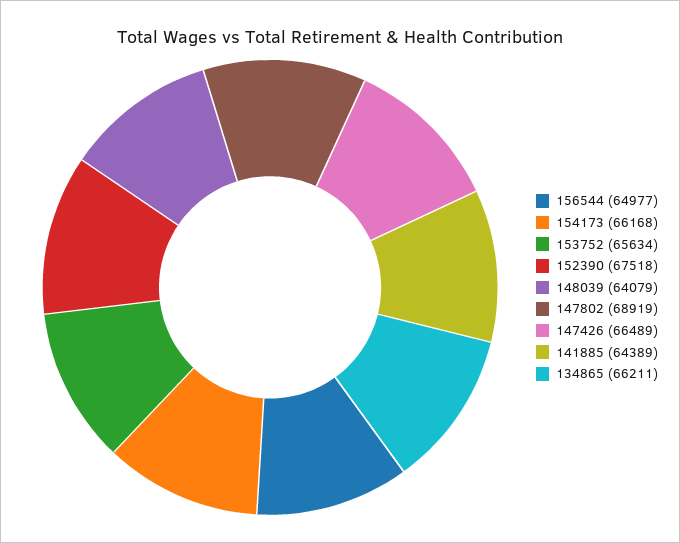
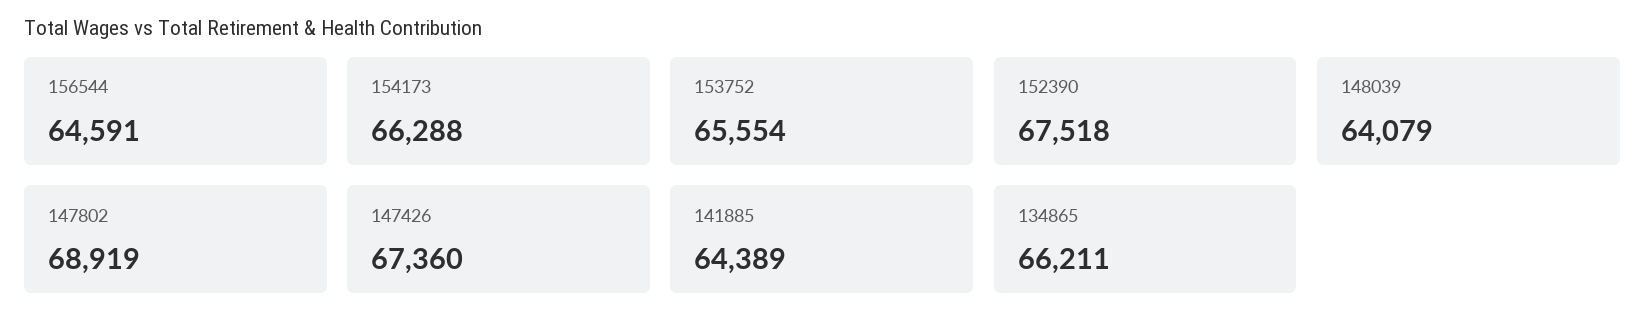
  {
-   "156544": 64977,
+   "156544": 64591,
-   "154173": 66168,
+   "154173": 66288,
-   "153752": 65634,
+   "153752": 65554,
    "152390": 67518,
    "148039": 64079,
    "147802": 68919,
-   "147426": 66489,
+   "147426": 67360,
    "141885": 64389,
    "134865": 66211
  }

